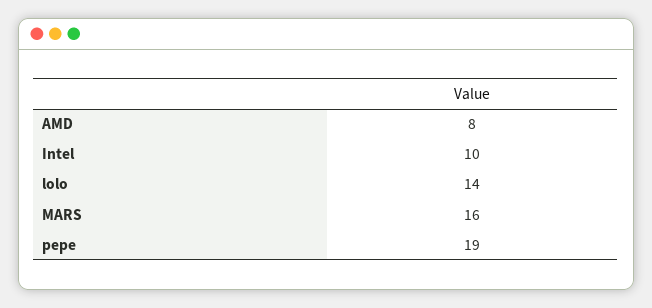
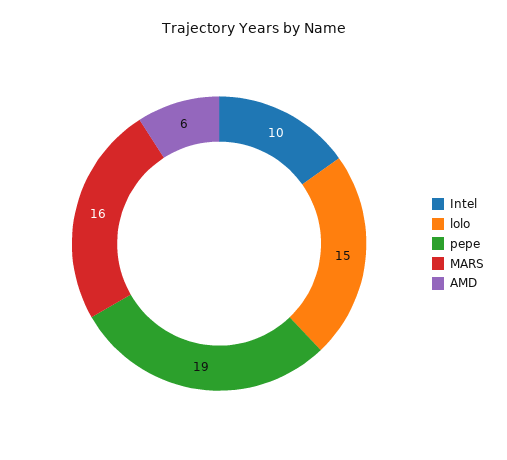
  {
-   "AMD": 8,
+   "AMD": 6,
    "Intel": 10,
-   "lolo": 14,
+   "lolo": 15,
    "MARS": 16,
    "pepe": 19
  }

